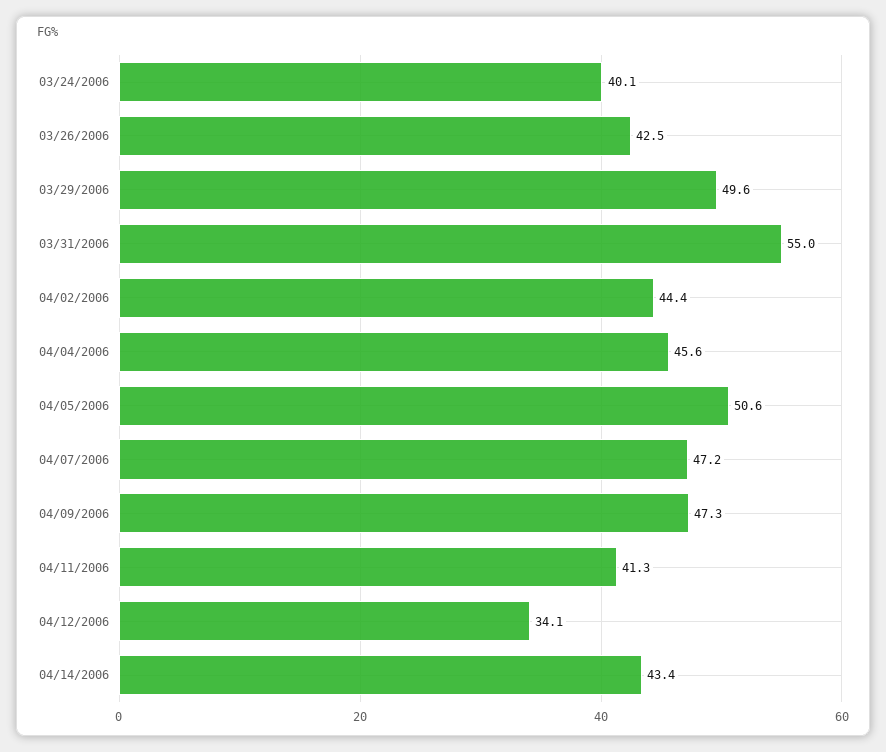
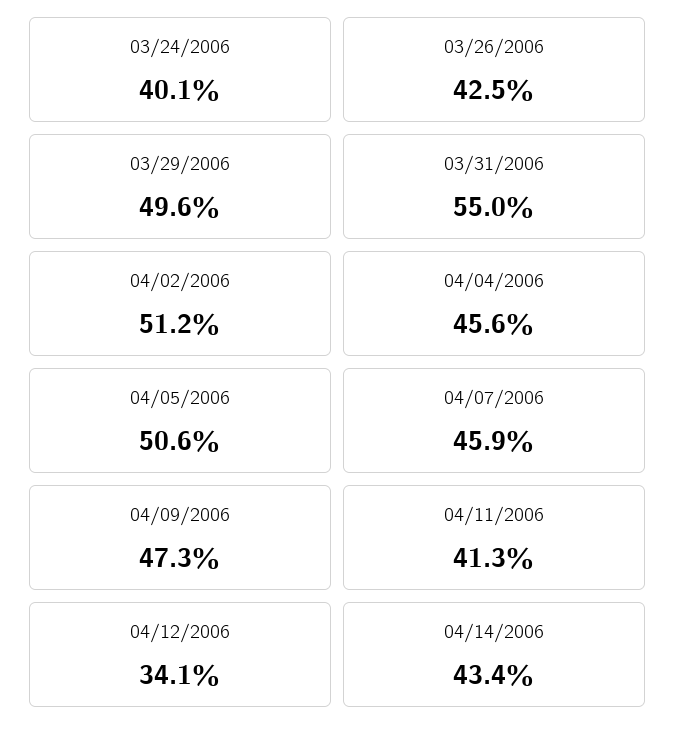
  {
    "03/24/2006": 40.1,
    "03/26/2006": 42.5,
    "03/29/2006": 49.6,
    "03/31/2006": 55,
-   "04/02/2006": 44.4,
+   "04/02/2006": 51.2,
    "04/04/2006": 45.6,
    "04/05/2006": 50.6,
-   "04/07/2006": 47.2,
+   "04/07/2006": 45.9,
    "04/09/2006": 47.3,
    "04/11/2006": 41.3,
    "04/12/2006": 34.1,
    "04/14/2006": 43.4
  }

